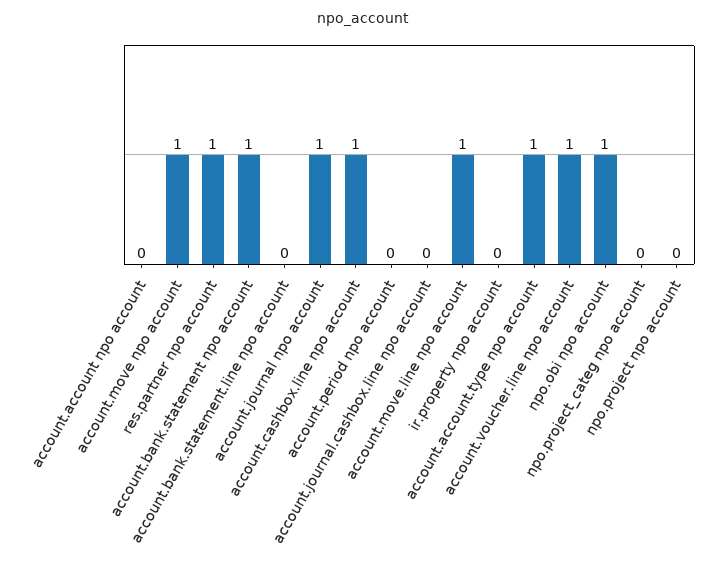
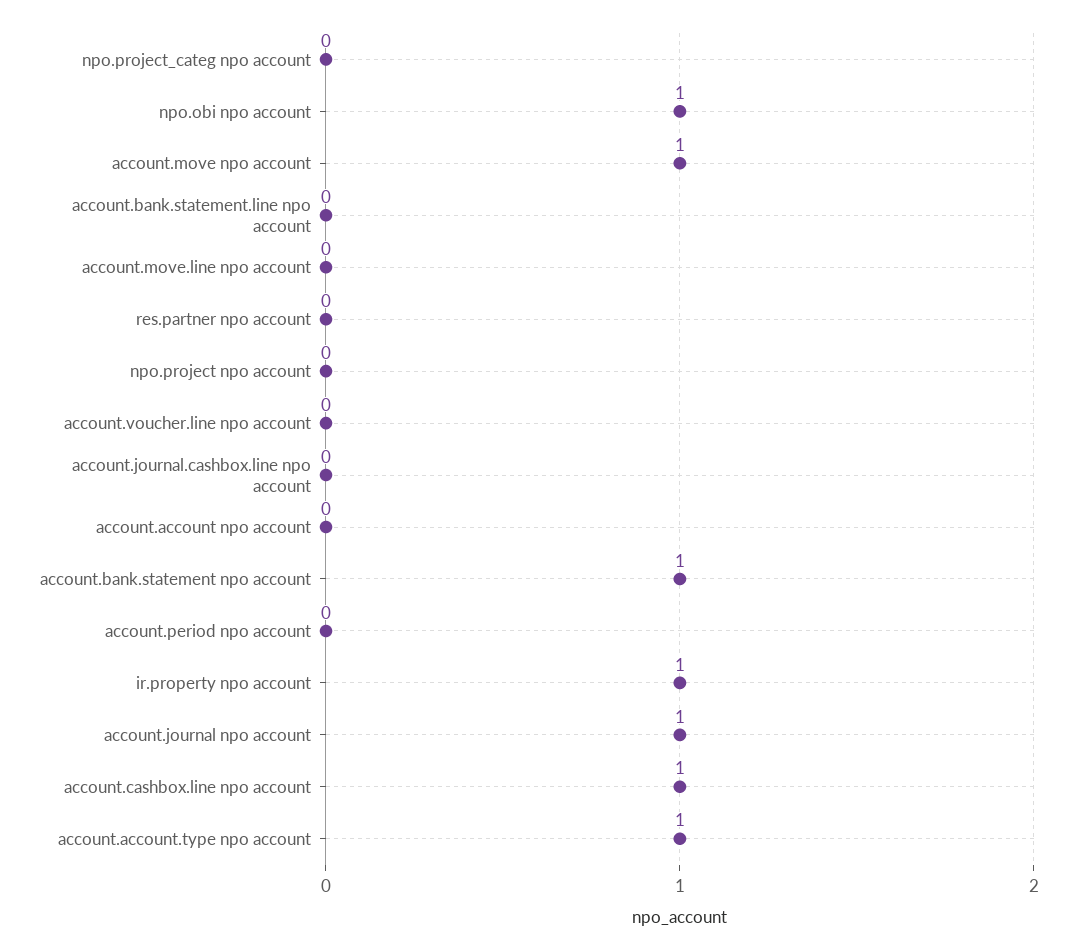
  {
    "account.account npo account": 0,
    "account.move npo account": 1,
-   "res.partner npo account": 1,
+   "res.partner npo account": 0,
    "account.bank.statement npo account": 1,
    "account.bank.statement.line npo account": 0,
    "account.journal npo account": 1,
    "account.cashbox.line npo account": 1,
    "account.period npo account": 0,
    "account.journal.cashbox.line npo account": 0,
-   "account.move.line npo account": 1,
+   "account.move.line npo account": 0,
-   "ir.property npo account": 0,
+   "ir.property npo account": 1,
    "account.account.type npo account": 1,
-   "account.voucher.line npo account": 1,
+   "account.voucher.line npo account": 0,
    "npo.obi npo account": 1,
    "npo.project_categ npo account": 0,
    "npo.project npo account": 0
  }

